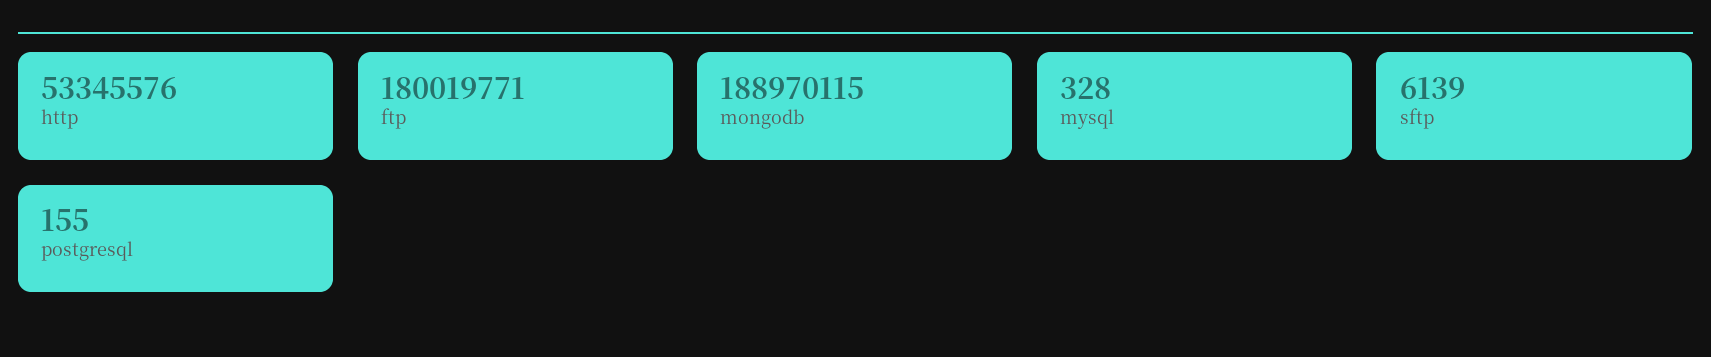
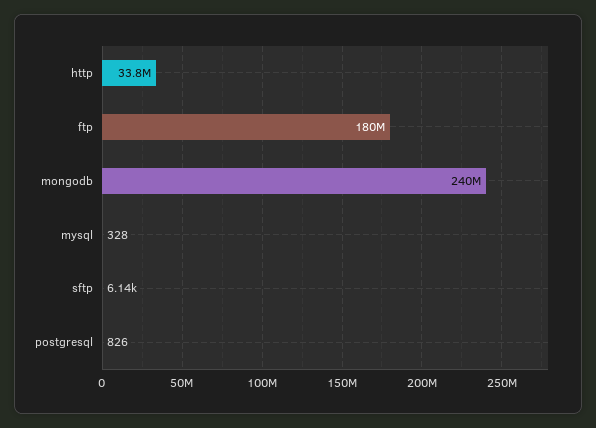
  {
-   "http": 53345576,
+   "http": 33800000,
    "ftp": 180019771,
-   "mongodb": 188970115,
+   "mongodb": 240000000,
    "mysql": 328,
    "sftp": 6139,
-   "postgresql": 155
+   "postgresql": 826
  }

